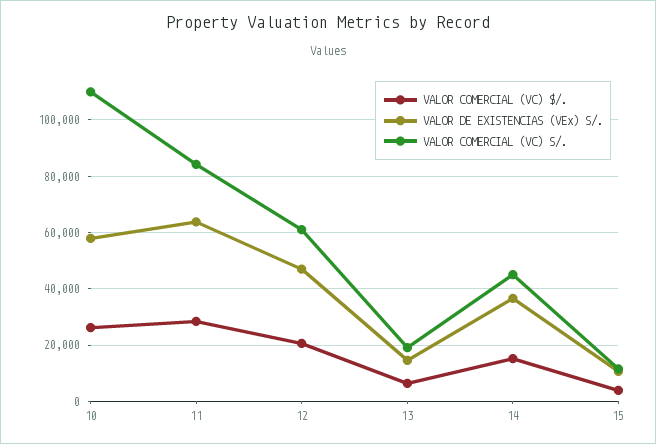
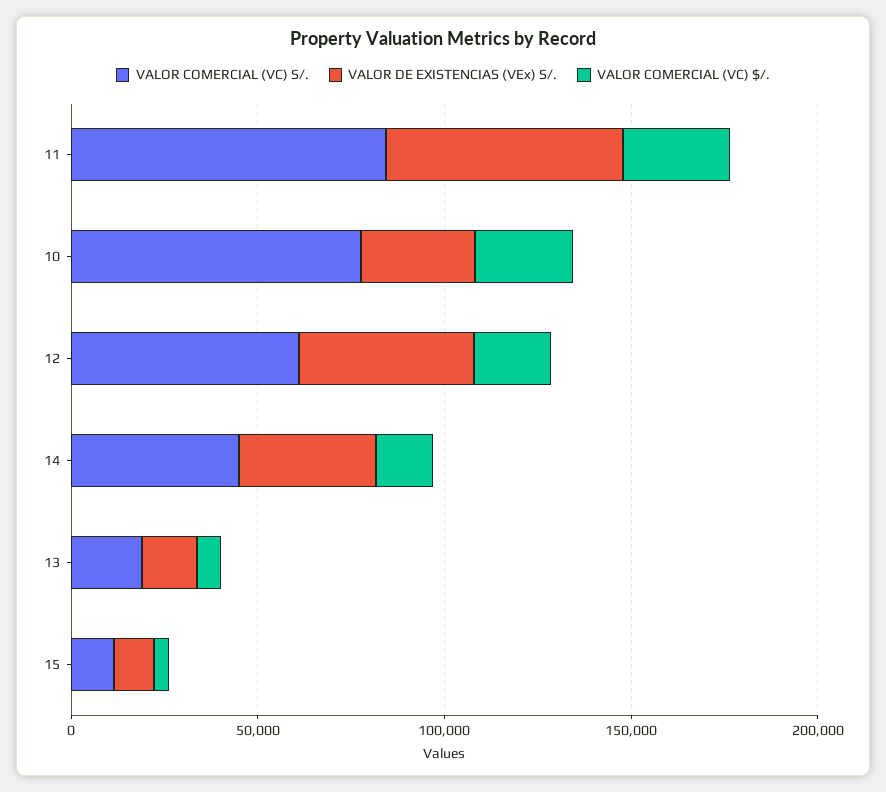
  {
    "VALOR COMERCIAL (VC) $/.": {
      "10": 25000,
      "11": 27500,
      "12": 20000,
      "13": 7500,
      "14": 15000,
      "15": 5000
    },
    "VALOR DE EXISTENCIAS (VEx) S/.": {
-     "10": 57500,
+     "10": 30000,
      "11": 62500,
      "12": 47500,
      "13": 15000,
      "14": 37500,
      "15": 10000
    },
    "VALOR COMERCIAL (VC) S/.": {
-     "10": 110000,
+     "10": 80000,
      "11": 85000,
      "12": 60000,
      "13": 20000,
      "14": 45000,
      "15": 12500
    }
  }

